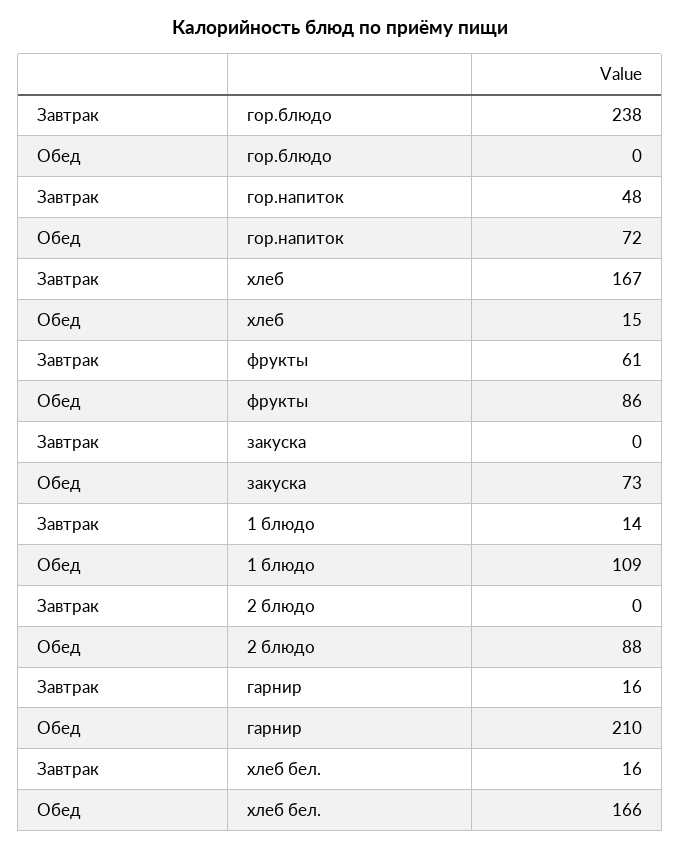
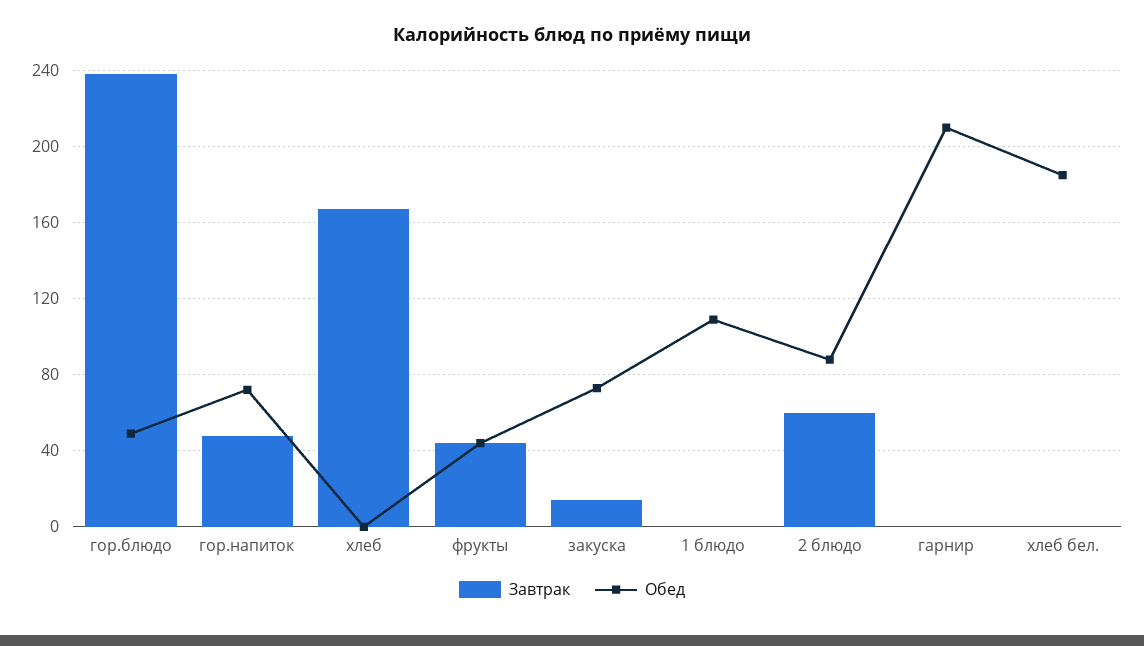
  {
    "Завтрак": {
      "гор.блюдо": 238,
      "гор.напиток": 48,
      "хлеб": 167,
-     "фрукты": 61,
+     "фрукты": 45,
-     "закуска": 0,
+     "закуска": 15,
-     "1 блюдо": 14,
+     "1 блюдо": 0,
-     "2 блюдо": 0,
+     "2 блюдо": 60,
-     "гарнир": 16,
+     "гарнир": 0,
-     "хлеб бел.": 16
+     "хлеб бел.": 0
    },
    "Обед": {
-     "гор.блюдо": 0,
+     "гор.блюдо": 50,
      "гор.напиток": 72,
-     "хлеб": 15,
+     "хлеб": 0,
-     "фрукты": 86,
+     "фрукты": 45,
      "закуска": 73,
      "1 блюдо": 109,
      "2 блюдо": 88,
      "гарнир": 210,
-     "хлеб бел.": 166
+     "хлеб бел.": 185
    }
  }

